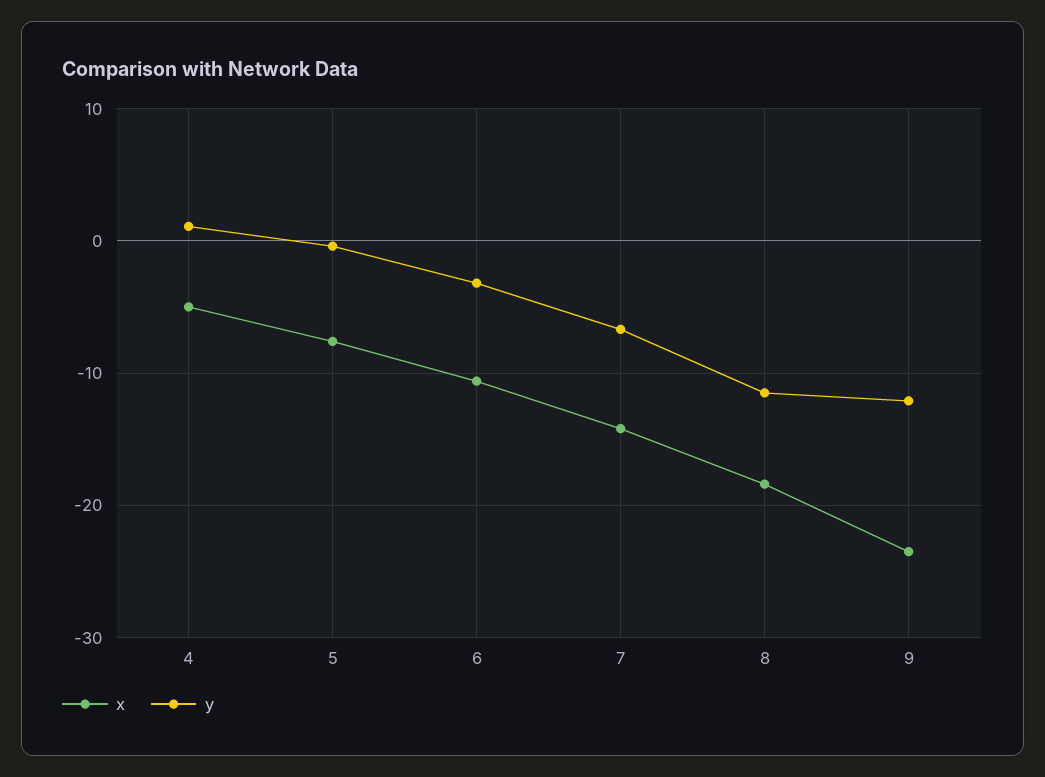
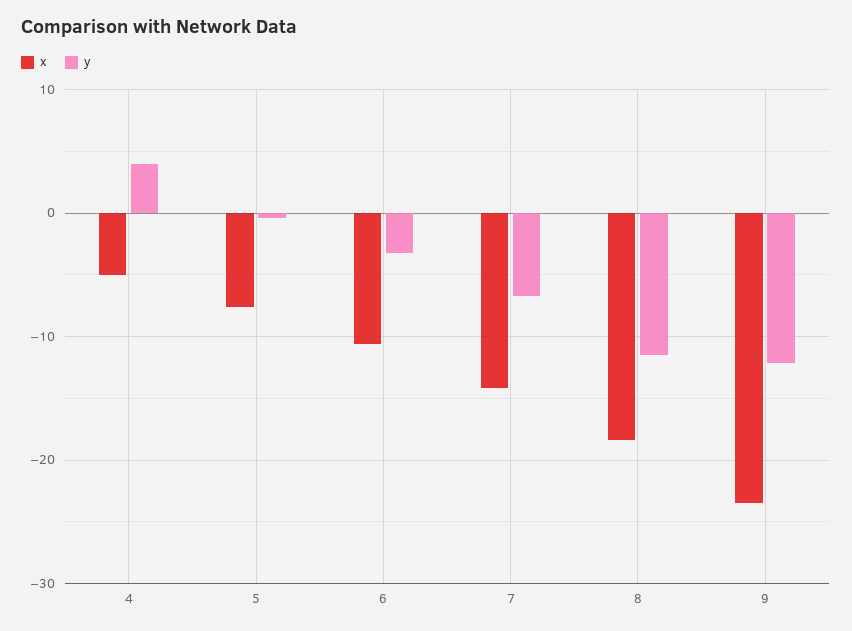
  {
    "x": {
      "4": -5,
      "5": -8,
      "6": -11,
      "7": -14,
      "8": -18,
      "9": -24
    },
    "y": {
-     "4": 1,
+     "4": 4,
      "5": 0,
      "6": -3,
      "7": -7,
      "8": -12,
      "9": -12
    }
  }

